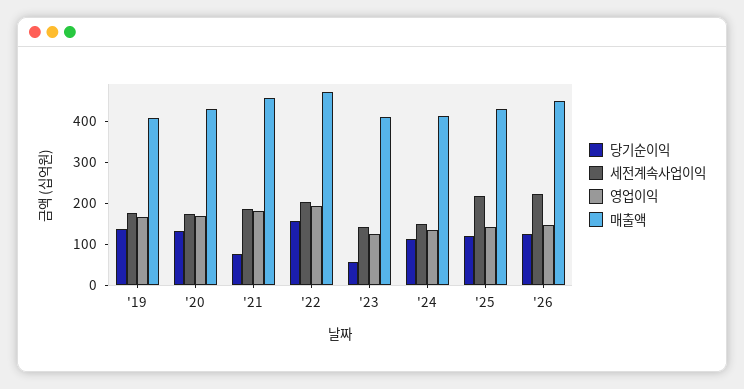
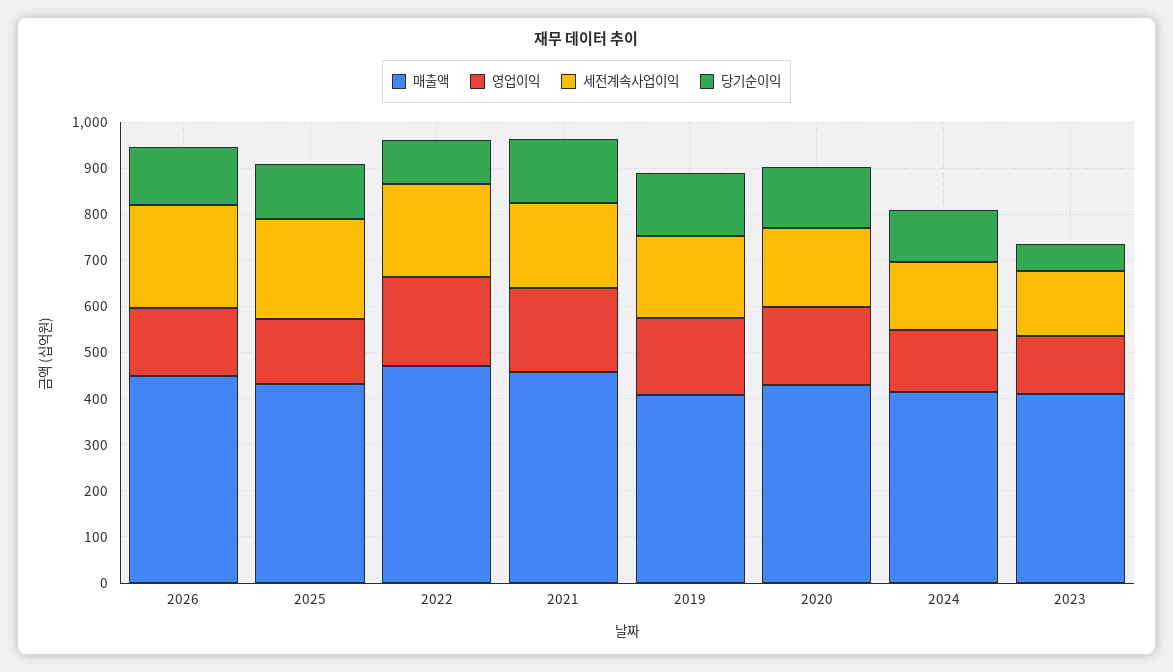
  {
    "당기순이익": {
      "'19": 140,
      "'20": 140,
-     "'21": 80,
+     "'21": 140,
-     "'22": 160,
+     "'22": 100,
      "'23": 60,
      "'24": 120,
      "'25": 120,
      "'26": 120
    },
    "세전계속사업이익": {
      "'19": 180,
      "'20": 180,
      "'21": 180,
      "'22": 200,
      "'23": 140,
      "'24": 140,
      "'25": 220,
      "'26": 220
    },
    "영업이익": {
      "'19": 160,
      "'20": 160,
      "'21": 180,
      "'22": 200,
      "'23": 120,
      "'24": 140,
      "'25": 140,
      "'26": 140
    },
    "매출액": {
      "'19": 400,
      "'20": 420,
      "'21": 460,
      "'22": 480,
      "'23": 420,
      "'24": 420,
      "'25": 440,
      "'26": 440
    }
  }

